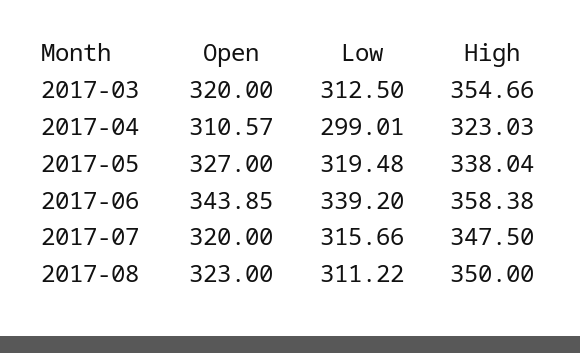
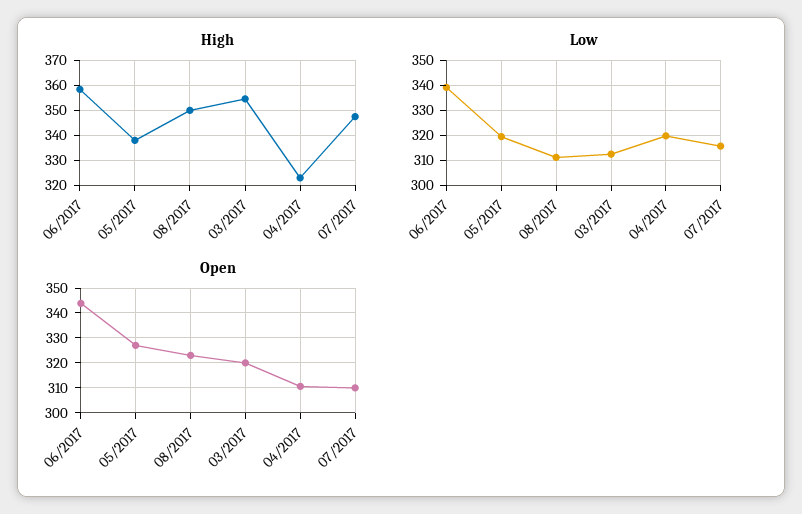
  {
    "Open": {
      "2017-03": 320,
      "2017-04": 310.57,
      "2017-05": 327,
      "2017-06": 343.85,
-     "2017-07": 320,
+     "2017-07": 310,
      "2017-08": 323
    },
    "Low": {
      "2017-03": 312.5,
-     "2017-04": 299.01,
+     "2017-04": 320,
      "2017-05": 319.48,
      "2017-06": 339.2,
      "2017-07": 315.66,
      "2017-08": 311.22
    },
    "High": {
      "2017-03": 354.66,
      "2017-04": 323.03,
      "2017-05": 338.04,
      "2017-06": 358.38,
      "2017-07": 347.5,
      "2017-08": 350
    }
  }

